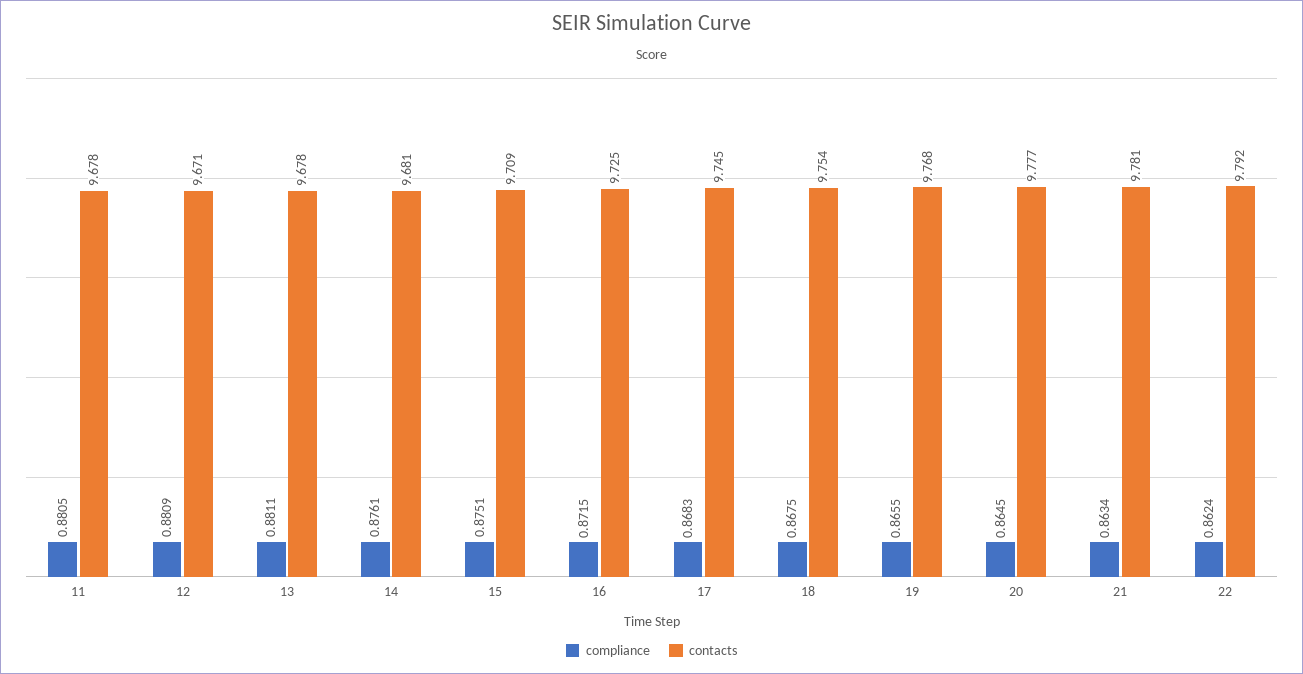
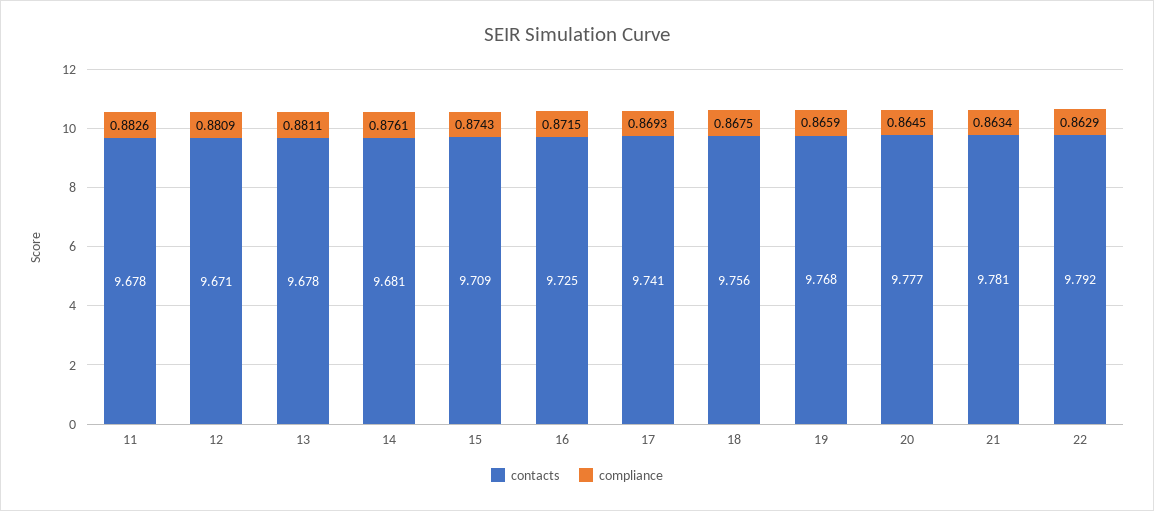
  {
    "compliance": {
-     "11": 0.8805,
+     "11": 0.8826,
      "12": 0.8809,
      "13": 0.8811,
      "14": 0.8761,
-     "15": 0.8751,
+     "15": 0.8743,
      "16": 0.8715,
-     "17": 0.8683,
+     "17": 0.8693,
      "18": 0.8675,
-     "19": 0.8655,
+     "19": 0.8659,
      "20": 0.8645,
      "21": 0.8634,
-     "22": 0.8624
+     "22": 0.8629
    },
    "contacts": {
      "11": 9.678,
      "12": 9.671,
      "13": 9.678,
      "14": 9.681,
      "15": 9.709,
      "16": 9.725,
-     "17": 9.745,
+     "17": 9.741,
-     "18": 9.754,
+     "18": 9.756,
      "19": 9.768,
      "20": 9.777,
      "21": 9.781,
      "22": 9.792
    }
  }

